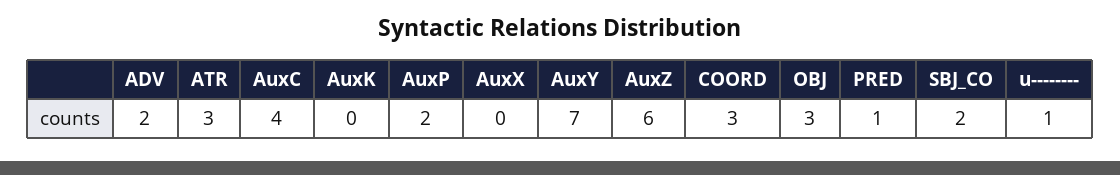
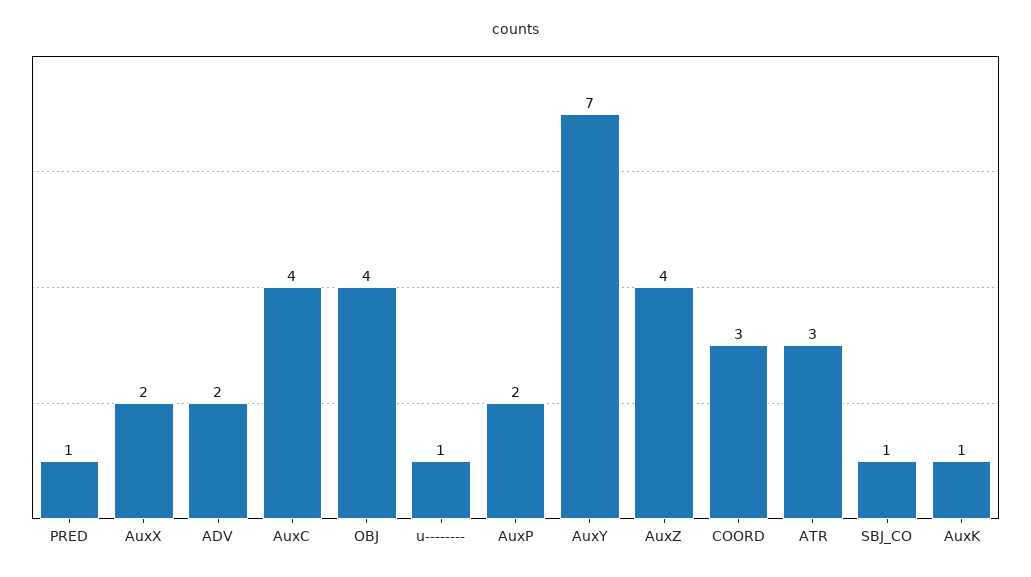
  {
    "ADV": 2,
    "ATR": 3,
    "AuxC": 4,
-   "AuxK": 0,
+   "AuxK": 1,
    "AuxP": 2,
-   "AuxX": 0,
+   "AuxX": 2,
    "AuxY": 7,
-   "AuxZ": 6,
+   "AuxZ": 4,
    "COORD": 3,
-   "OBJ": 3,
+   "OBJ": 4,
    "PRED": 1,
-   "SBJ_CO": 2,
+   "SBJ_CO": 1,
    "u--------": 1
  }

